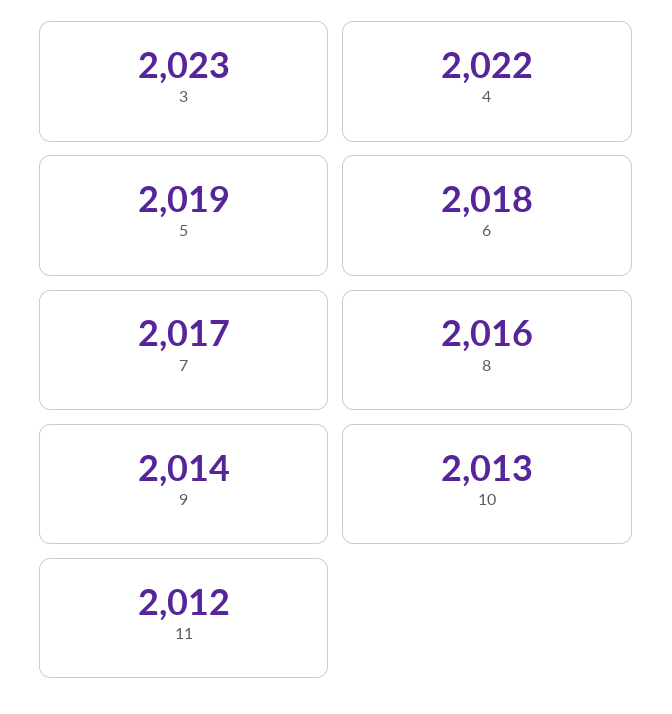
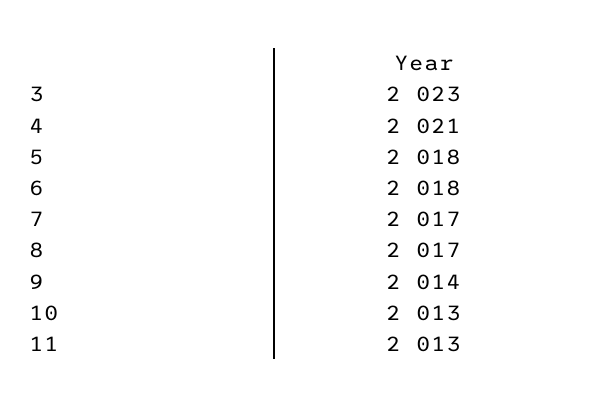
  {
    "3": 2023,
-   "4": 2022,
+   "4": 2021,
-   "5": 2019,
+   "5": 2018,
    "6": 2018,
    "7": 2017,
-   "8": 2016,
+   "8": 2017,
    "9": 2014,
    "10": 2013,
-   "11": 2012
+   "11": 2013
  }

